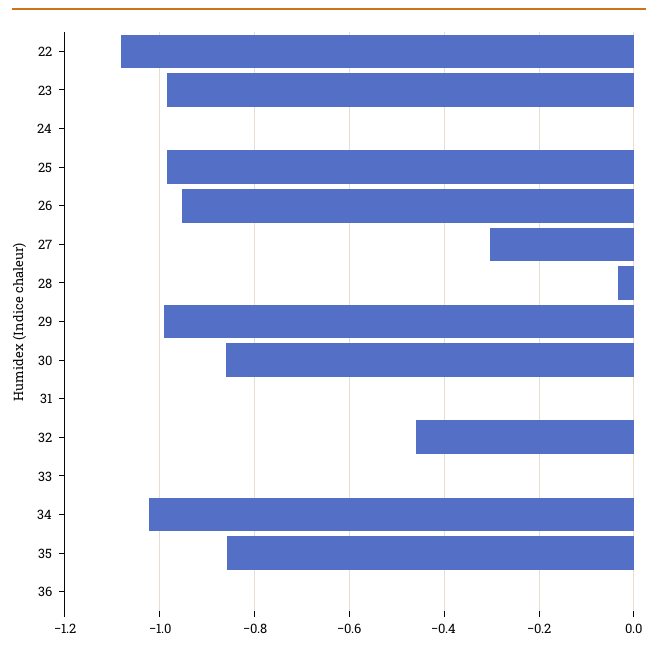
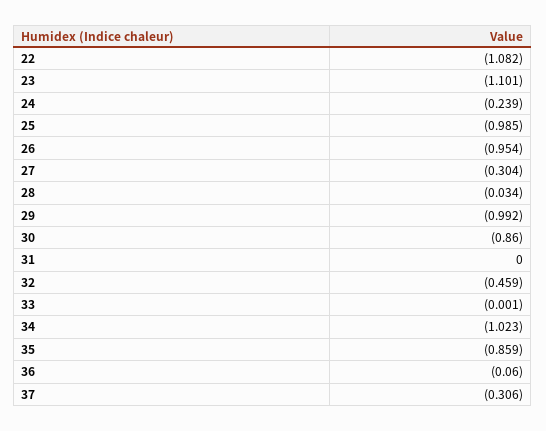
  {
    "22": -1.082,
-   "23": -0.98,
+   "23": -1.101,
-   "24": 0,
+   "24": -0.239,
    "25": -0.985,
    "26": -0.954,
    "27": -0.304,
    "28": -0.034,
    "29": -0.992,
    "30": -0.86,
    "31": 0,
    "32": -0.459,
    "33": -0.001,
    "34": -1.023,
    "35": -0.859,
-   "36": 0
+   "36": -0.06,
+   "37": -0.306
  }

